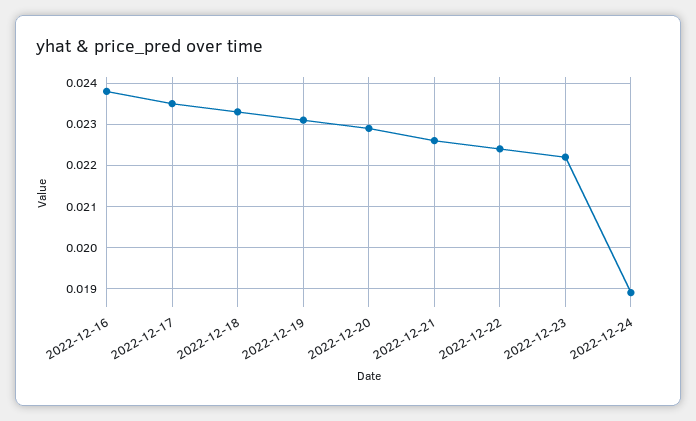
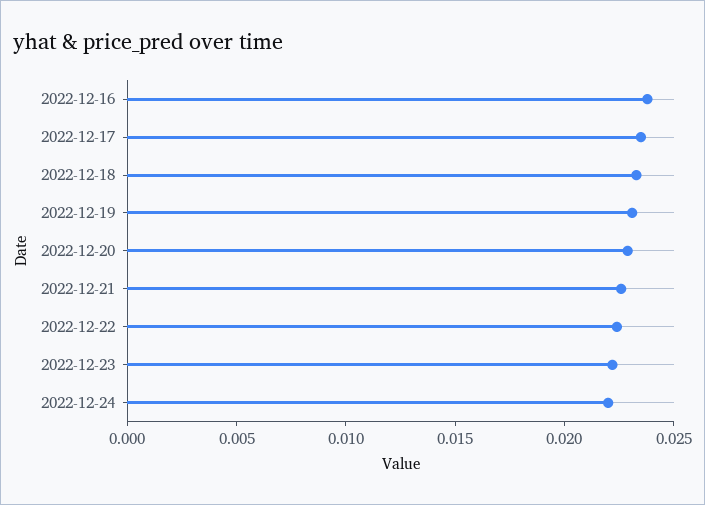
  {
    "2022-12-16": 0.024,
    "2022-12-17": 0.0235,
    "2022-12-18": 0.0235,
    "2022-12-19": 0.023,
    "2022-12-20": 0.023,
    "2022-12-21": 0.0225,
    "2022-12-22": 0.0225,
    "2022-12-23": 0.022,
-   "2022-12-24": 0.019
+   "2022-12-24": 0.022
  }

